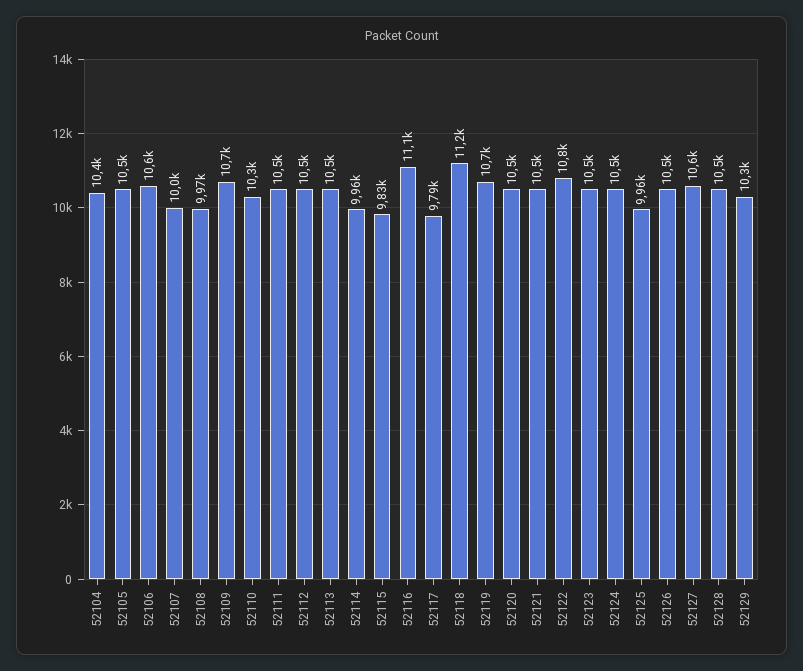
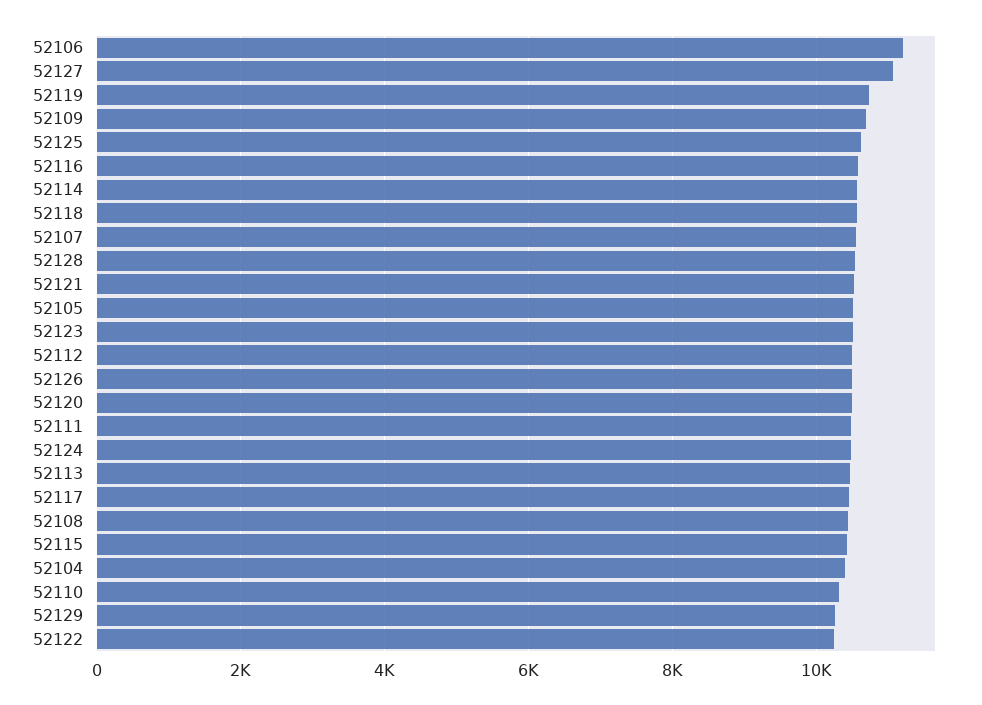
  {
    "52104": 10400,
    "52105": 10500,
-   "52106": 10600,
+   "52106": 11200,
-   "52107": 10000,
+   "52107": 10600,
-   "52108": 9970,
+   "52108": 10400,
    "52109": 10700,
    "52110": 10300,
    "52111": 10500,
    "52112": 10500,
    "52113": 10500,
-   "52114": 9960,
+   "52114": 10600,
-   "52115": 9830,
+   "52115": 10400,
-   "52116": 11100,
+   "52116": 10600,
-   "52117": 9790,
+   "52117": 10400,
-   "52118": 11200,
+   "52118": 10600,
    "52119": 10700,
    "52120": 10500,
    "52121": 10500,
-   "52122": 10800,
+   "52122": 10200,
    "52123": 10500,
    "52124": 10500,
-   "52125": 9960,
+   "52125": 10600,
    "52126": 10500,
-   "52127": 10600,
+   "52127": 11000,
    "52128": 10500,
    "52129": 10300
  }

